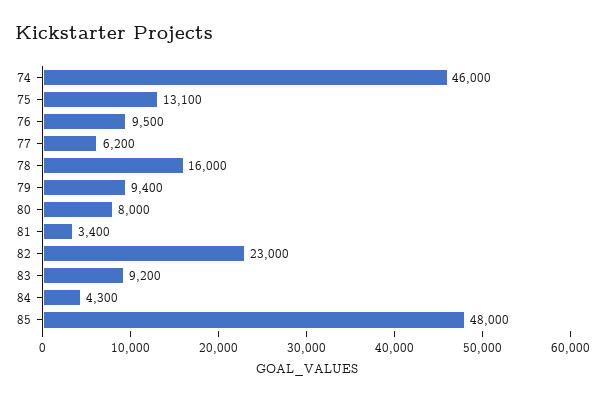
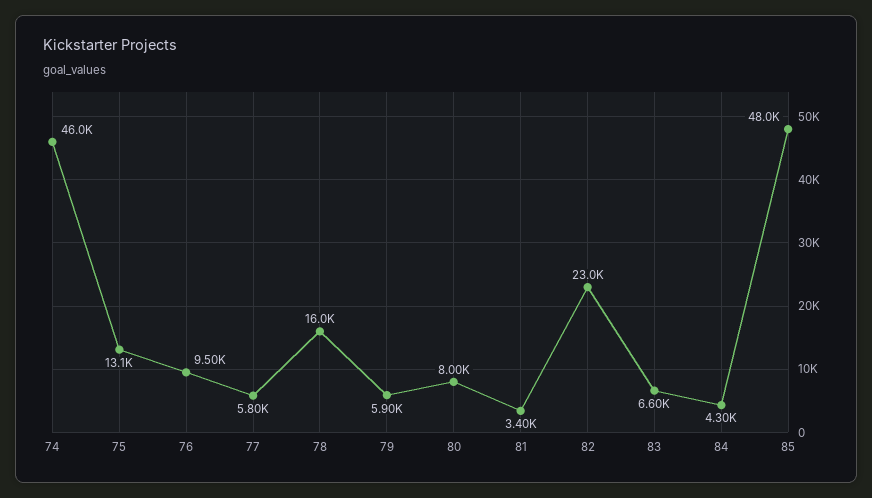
  {
    "74": 46000,
    "75": 13100,
    "76": 9500,
-   "77": 6200,
+   "77": 5800,
    "78": 16000,
-   "79": 9400,
+   "79": 5900,
    "80": 8000,
    "81": 3400,
    "82": 23000,
-   "83": 9200,
+   "83": 6600,
    "84": 4300,
    "85": 48000
  }

